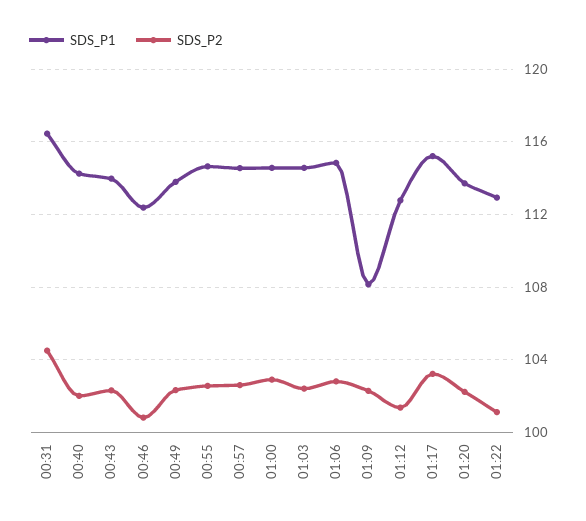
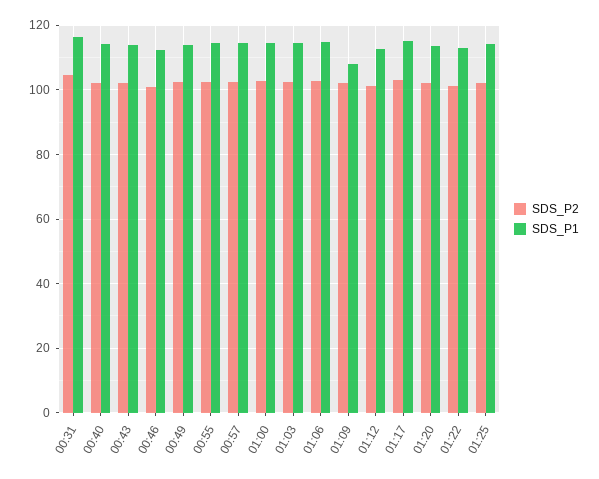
  {
    "SDS_P1": {
      "00:31": 116.5,
      "00:40": 114.5,
      "00:43": 114,
      "00:46": 112.5,
      "00:49": 114,
      "00:55": 114.5,
      "00:57": 114.5,
      "01:00": 114.5,
      "01:03": 114.5,
      "01:06": 115,
      "01:09": 108,
      "01:12": 113,
      "01:17": 115,
      "01:20": 113.5,
-     "01:22": 113
+     "01:22": 113,
+     "01:25": 114
    },
    "SDS_P2": {
      "00:31": 104.5,
      "00:40": 102,
      "00:43": 102.5,
      "00:46": 101,
      "00:49": 102.5,
      "00:55": 102.5,
      "00:57": 102.5,
      "01:00": 103,
      "01:03": 102.5,
      "01:06": 103,
      "01:09": 102.5,
      "01:12": 101.5,
      "01:17": 103,
      "01:20": 102,
-     "01:22": 101
+     "01:22": 101,
+     "01:25": 102
    }
  }

